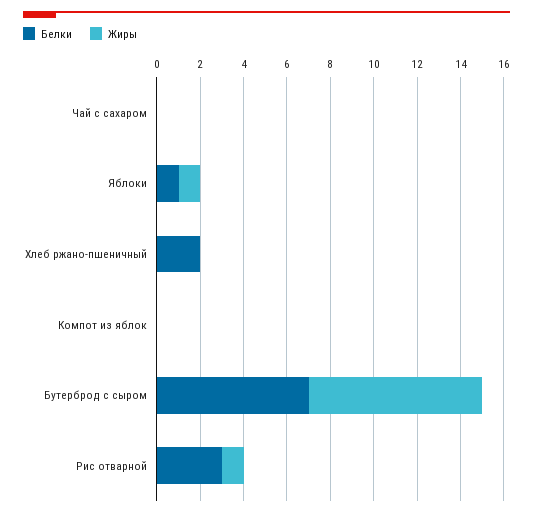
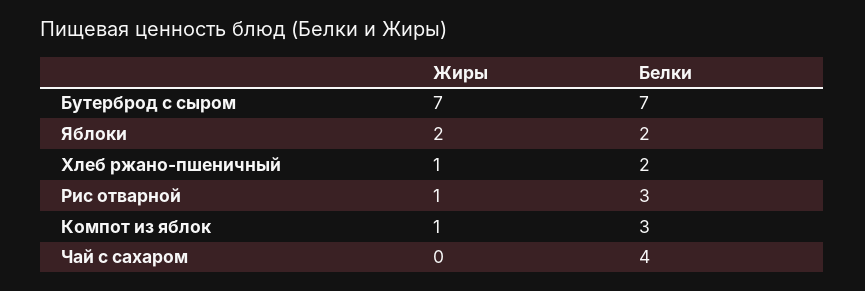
  {
    "Белки": {
-     "Чай с сахаром": 0,
+     "Чай с сахаром": 4,
-     "Яблоки": 1,
+     "Яблоки": 2,
      "Хлеб ржано-пшеничный": 2,
-     "Компот из яблок": 0,
+     "Компот из яблок": 3,
      "Бутерброд с сыром": 7,
      "Рис отварной": 3
    },
    "Жиры": {
      "Чай с сахаром": 0,
-     "Яблоки": 1,
+     "Яблоки": 2,
-     "Хлеб ржано-пшеничный": 0,
+     "Хлеб ржано-пшеничный": 1,
-     "Компот из яблок": 0,
+     "Компот из яблок": 1,
-     "Бутерброд с сыром": 8,
+     "Бутерброд с сыром": 7,
      "Рис отварной": 1
    }
  }

